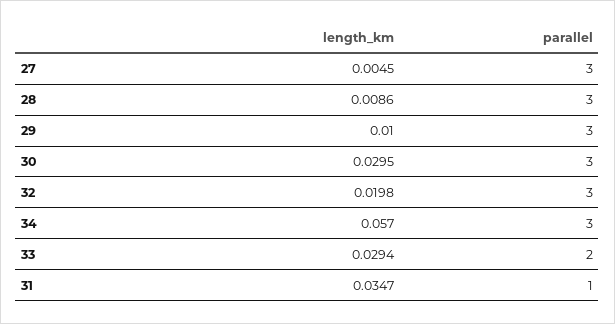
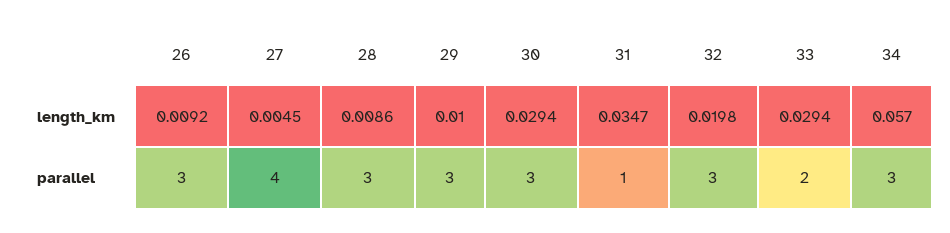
  {
    "length_km": {
      "27": 0.0045,
      "28": 0.0086,
      "29": 0.01,
-     "30": 0.0295,
+     "30": 0.0294,
      "32": 0.0198,
      "34": 0.057,
      "33": 0.0294,
-     "31": 0.0347
+     "31": 0.0347,
+     "26": 0.0092
    },
    "parallel": {
-     "27": 3,
+     "27": 4,
      "28": 3,
      "29": 3,
      "30": 3,
      "32": 3,
      "34": 3,
      "33": 2,
-     "31": 1
+     "31": 1,
+     "26": 3
    }
  }

